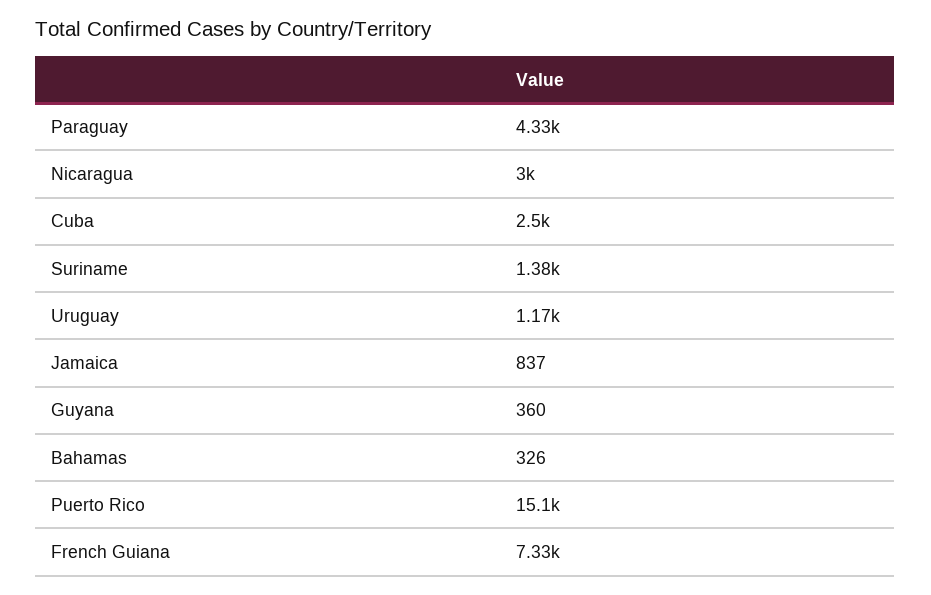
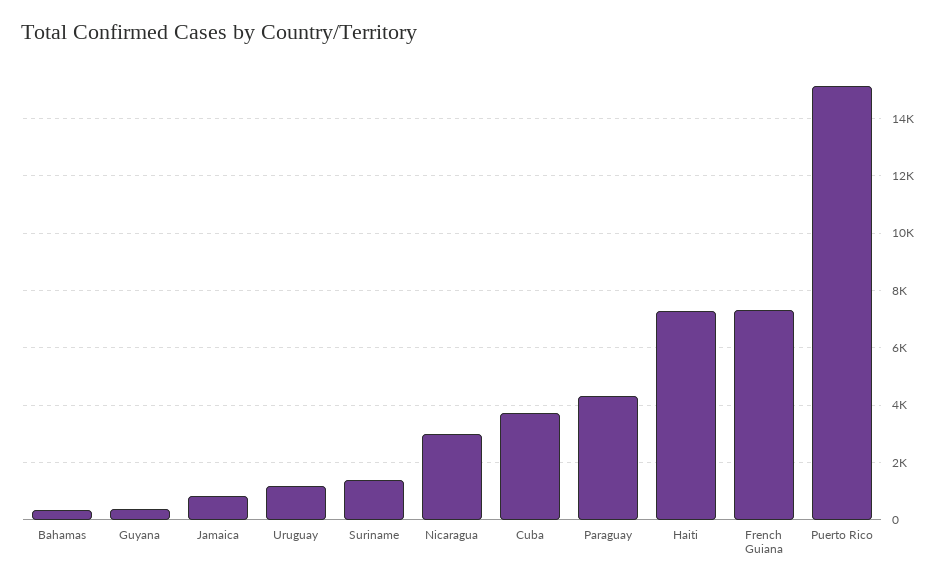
  {
    "Paraguay": 4330,
    "Nicaragua": 3000,
-   "Cuba": 2500,
+   "Cuba": 3750,
    "Suriname": 1380,
    "Uruguay": 1170,
    "Jamaica": 837,
    "Guyana": 360,
    "Bahamas": 326,
    "Puerto Rico": 15100,
-   "French Guiana": 7330
+   "French Guiana": 7330,
+   "Haiti": 7250
  }

